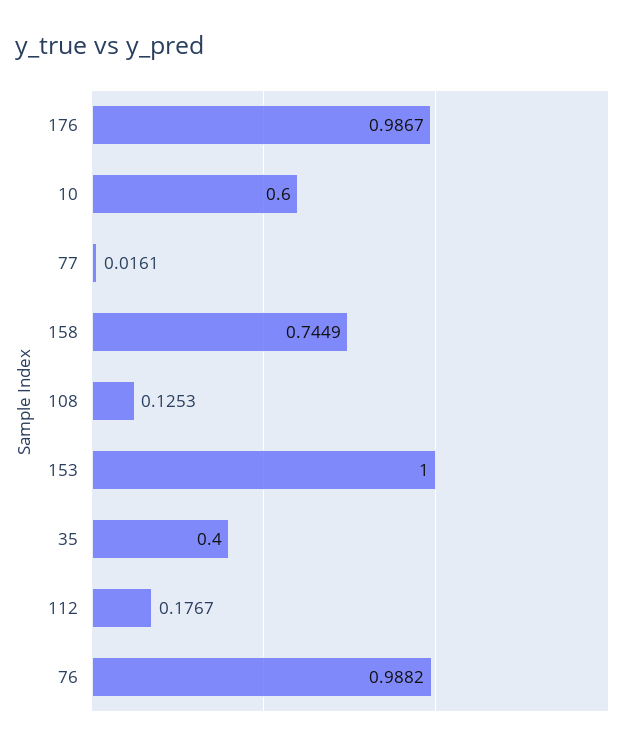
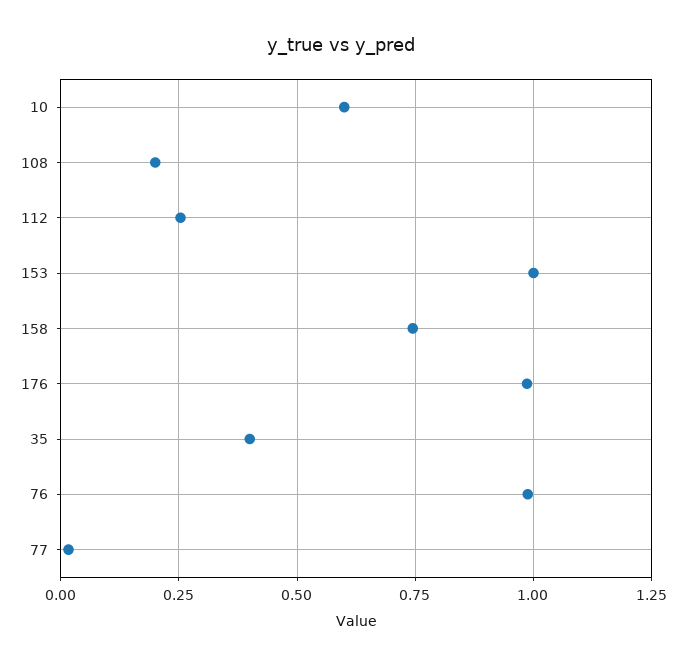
  {
    "176": 0.9867,
    "10": 0.6,
    "77": 0.0161,
    "158": 0.7449,
-   "108": 0.1253,
+   "108": 0.2,
    "153": 1,
    "35": 0.4,
-   "112": 0.1767,
+   "112": 0.25,
    "76": 0.9882
  }

